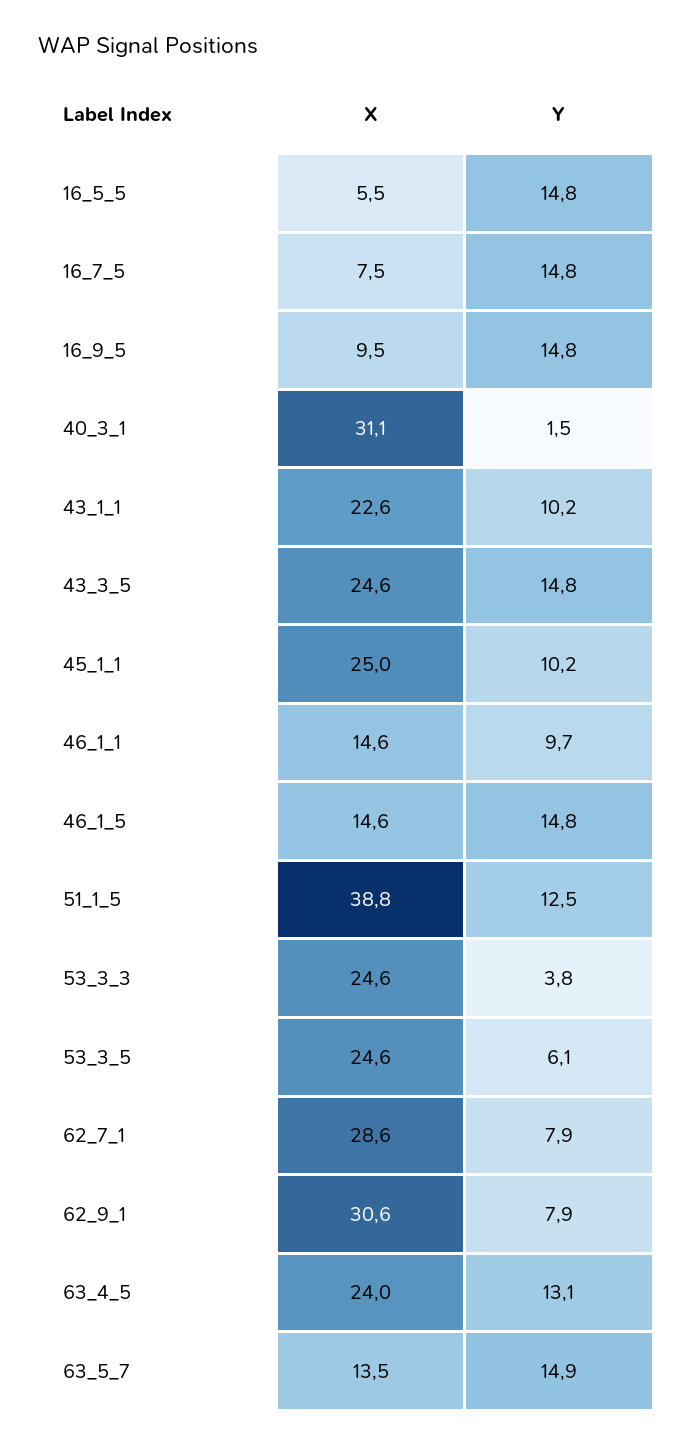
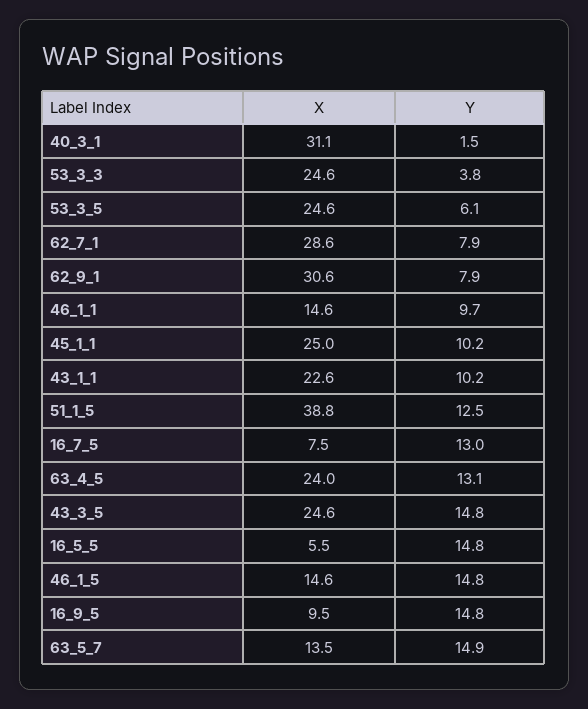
  {
    "X": {
      "16_5_5": 5.5,
      "16_7_5": 7.5,
      "16_9_5": 9.5,
      "40_3_1": 31.1,
      "43_1_1": 22.6,
      "43_3_5": 24.6,
      "45_1_1": 25,
      "46_1_1": 14.6,
      "46_1_5": 14.6,
      "51_1_5": 38.8,
      "53_3_3": 24.6,
      "53_3_5": 24.6,
      "62_7_1": 28.6,
      "62_9_1": 30.6,
      "63_4_5": 24,
      "63_5_7": 13.5
    },
    "Y": {
      "16_5_5": 14.8,
-     "16_7_5": 14.8,
+     "16_7_5": 13,
      "16_9_5": 14.8,
      "40_3_1": 1.5,
      "43_1_1": 10.2,
      "43_3_5": 14.8,
      "45_1_1": 10.2,
      "46_1_1": 9.7,
      "46_1_5": 14.8,
      "51_1_5": 12.5,
      "53_3_3": 3.8,
      "53_3_5": 6.1,
      "62_7_1": 7.9,
      "62_9_1": 7.9,
      "63_4_5": 13.1,
      "63_5_7": 14.9
    }
  }

